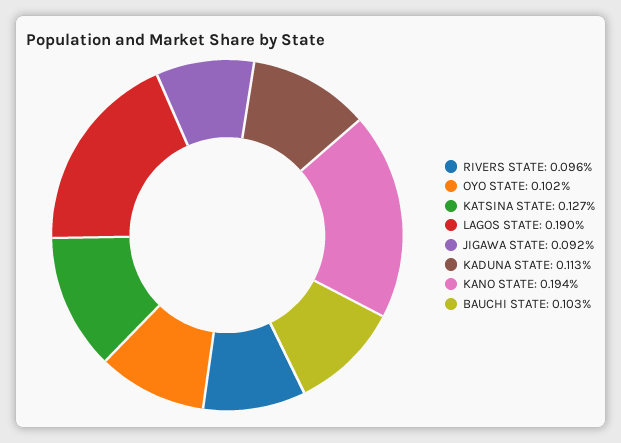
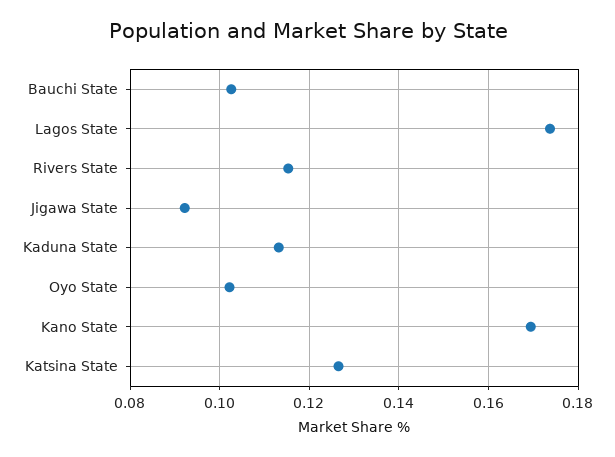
  {
-   "RIVERS STATE": 0.096,
+   "RIVERS STATE": 0.116,
    "OYO STATE": 0.102,
    "KATSINA STATE": 0.127,
-   "LAGOS STATE": 0.19,
+   "LAGOS STATE": 0.174,
    "JIGAWA STATE": 0.092,
    "KADUNA STATE": 0.113,
-   "KANO STATE": 0.194,
+   "KANO STATE": 0.17,
    "BAUCHI STATE": 0.103
  }

